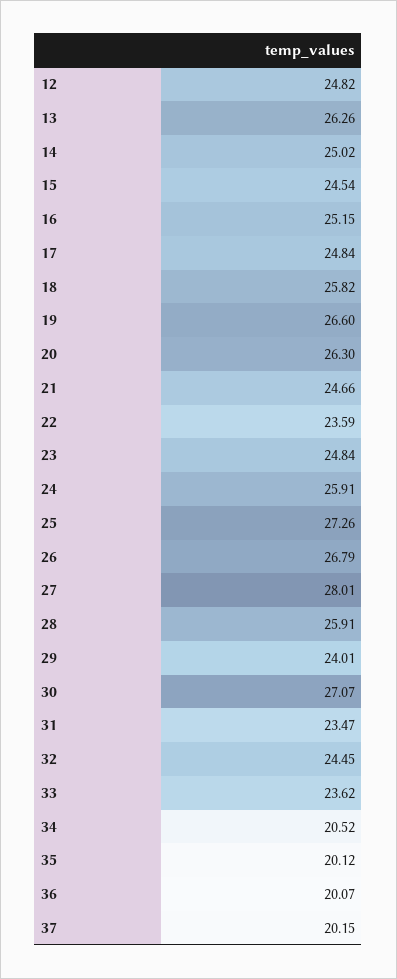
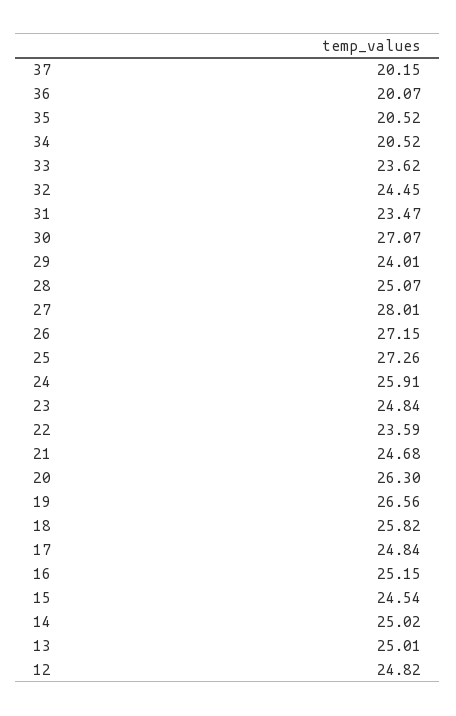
  {
    "12": 24.82,
-   "13": 26.26,
+   "13": 25.01,
    "14": 25.02,
    "15": 24.54,
    "16": 25.15,
    "17": 24.84,
    "18": 25.82,
-   "19": 26.6,
+   "19": 26.56,
    "20": 26.3,
-   "21": 24.66,
+   "21": 24.68,
    "22": 23.59,
    "23": 24.84,
    "24": 25.91,
    "25": 27.26,
-   "26": 26.79,
+   "26": 27.15,
    "27": 28.01,
-   "28": 25.91,
+   "28": 25.07,
    "29": 24.01,
    "30": 27.07,
    "31": 23.47,
    "32": 24.45,
    "33": 23.62,
    "34": 20.52,
-   "35": 20.12,
+   "35": 20.52,
    "36": 20.07,
    "37": 20.15
  }

